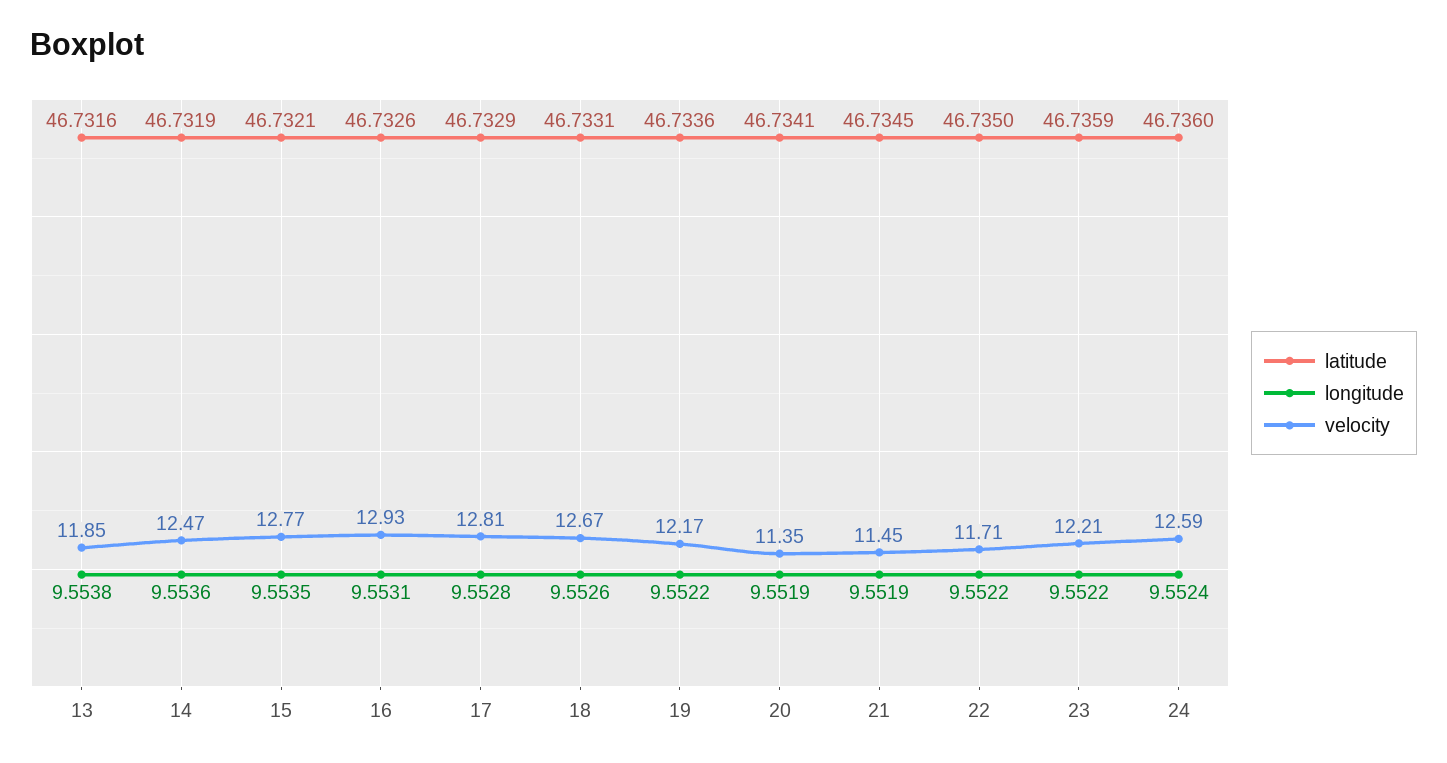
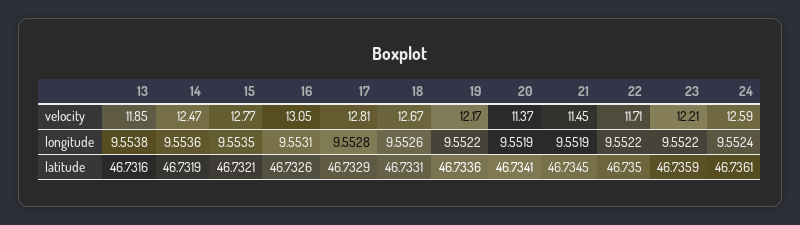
  {
    "latitude": {
      "13": 46.7316,
      "14": 46.7319,
      "15": 46.7321,
      "16": 46.7326,
      "17": 46.7329,
      "18": 46.7331,
      "19": 46.7336,
      "20": 46.7341,
      "21": 46.7345,
      "22": 46.735,
      "23": 46.7359,
-     "24": 46.736
+     "24": 46.7361
    },
    "longitude": {
      "13": 9.5538,
      "14": 9.5536,
      "15": 9.5535,
      "16": 9.5531,
      "17": 9.5528,
      "18": 9.5526,
      "19": 9.5522,
      "20": 9.5519,
      "21": 9.5519,
      "22": 9.5522,
      "23": 9.5522,
      "24": 9.5524
    },
    "velocity": {
      "13": 11.85,
      "14": 12.47,
      "15": 12.77,
-     "16": 12.93,
+     "16": 13.05,
      "17": 12.81,
      "18": 12.67,
      "19": 12.17,
-     "20": 11.35,
+     "20": 11.37,
      "21": 11.45,
      "22": 11.71,
      "23": 12.21,
      "24": 12.59
    }
  }

